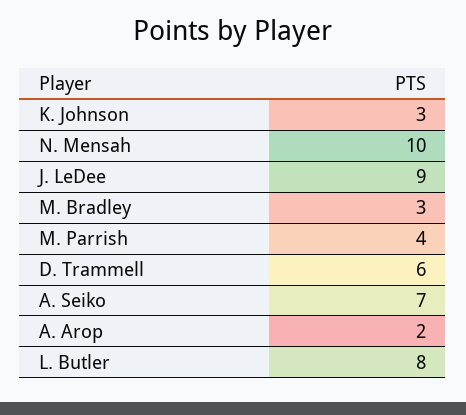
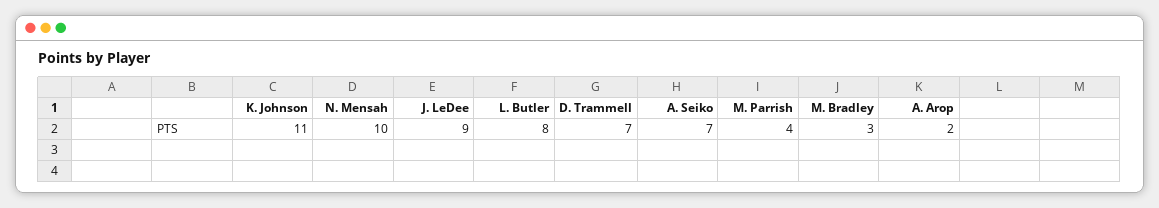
  {
-   "K. Johnson": 3,
+   "K. Johnson": 11,
    "N. Mensah": 10,
    "J. LeDee": 9,
    "M. Bradley": 3,
    "M. Parrish": 4,
-   "D. Trammell": 6,
+   "D. Trammell": 7,
    "A. Seiko": 7,
    "A. Arop": 2,
    "L. Butler": 8
  }

